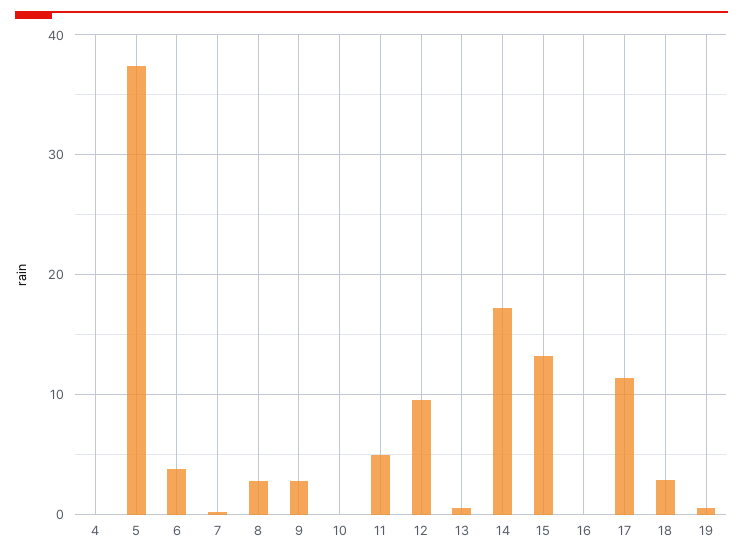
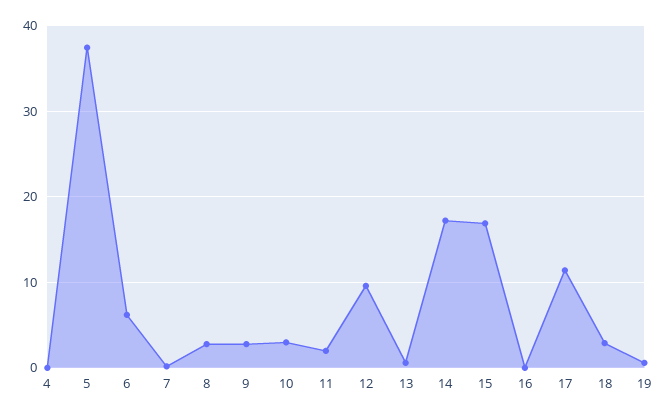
  {
    "4": 0,
    "5": 37,
-   "6": 4,
+   "6": 6,
    "7": 0,
    "8": 3,
    "9": 3,
-   "10": 0,
+   "10": 3,
-   "11": 5,
+   "11": 2,
    "12": 10,
    "13": 1,
    "14": 17,
-   "15": 13,
+   "15": 17,
    "16": 0,
    "17": 11,
    "18": 3,
    "19": 1
  }

